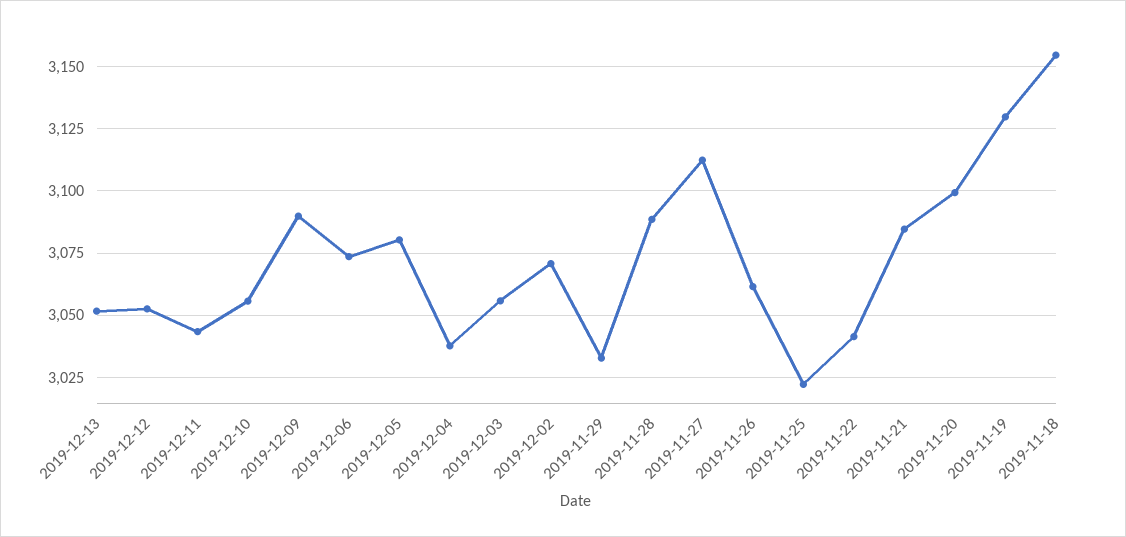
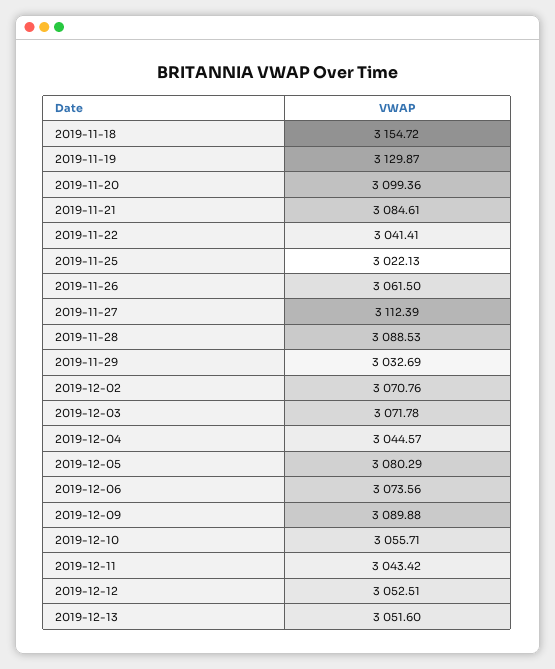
  {
    "2019-12-13": 3051.6,
    "2019-12-12": 3052.51,
    "2019-12-11": 3043.42,
    "2019-12-10": 3055.71,
    "2019-12-09": 3089.88,
    "2019-12-06": 3073.56,
    "2019-12-05": 3080.29,
-   "2019-12-04": 3037.5,
+   "2019-12-04": 3044.57,
-   "2019-12-03": 3055,
+   "2019-12-03": 3071.78,
    "2019-12-02": 3070.76,
    "2019-11-29": 3032.69,
    "2019-11-28": 3088.53,
    "2019-11-27": 3112.39,
    "2019-11-26": 3061.5,
    "2019-11-25": 3022.13,
    "2019-11-22": 3041.41,
    "2019-11-21": 3084.61,
    "2019-11-20": 3099.36,
    "2019-11-19": 3129.87,
    "2019-11-18": 3154.72
  }

